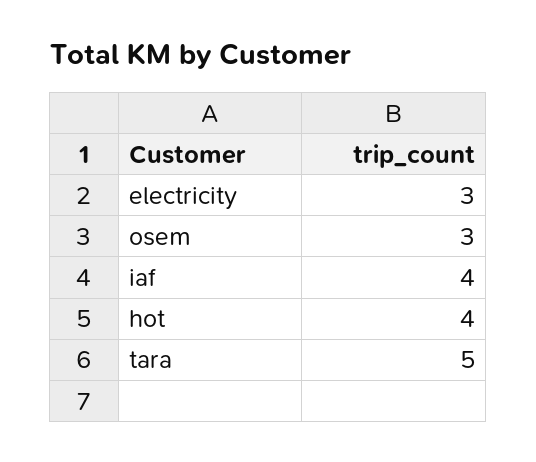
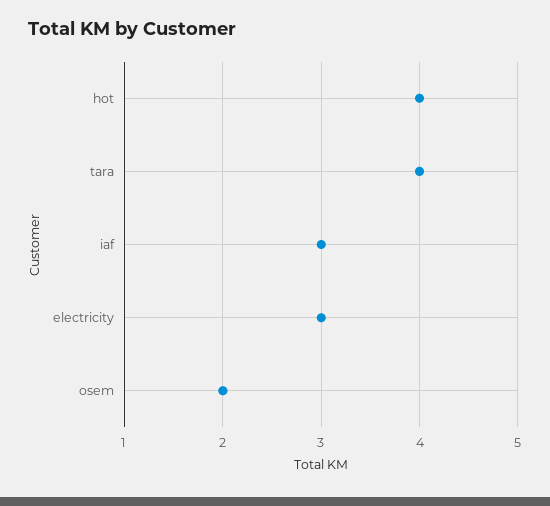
  {
    "electricity": 3,
-   "osem": 3,
+   "osem": 2,
-   "iaf": 4,
+   "iaf": 3,
    "hot": 4,
-   "tara": 5
+   "tara": 4
  }

